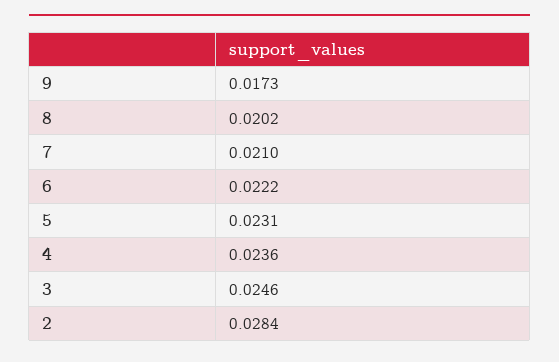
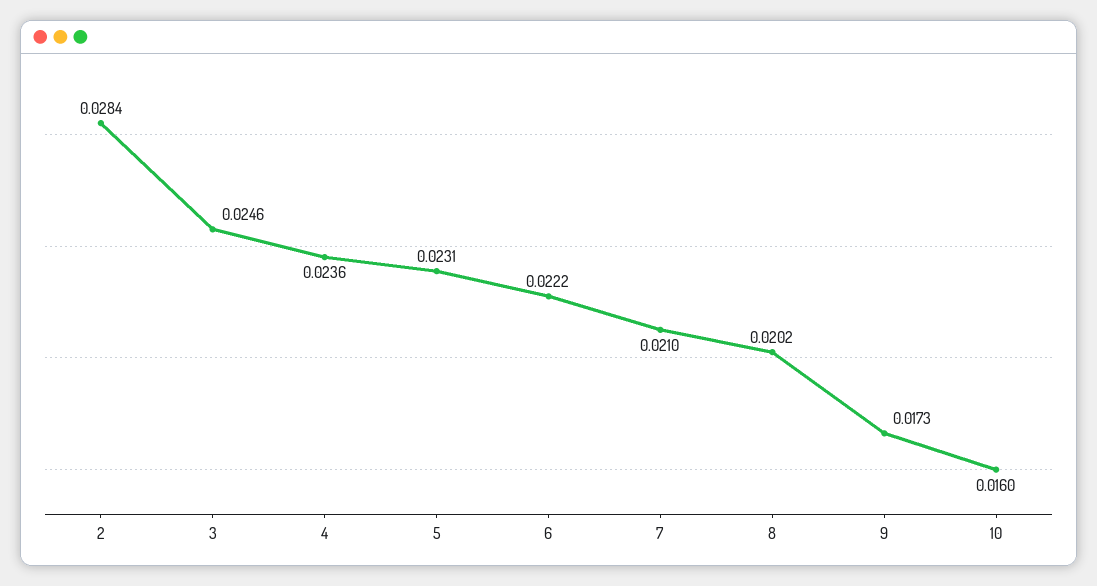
  {
    "9": 0.0173,
    "8": 0.0202,
    "7": 0.021,
    "6": 0.0222,
    "5": 0.0231,
    "4": 0.0236,
    "3": 0.0246,
-   "2": 0.0284
+   "2": 0.0284,
+   "10": 0.016
  }

